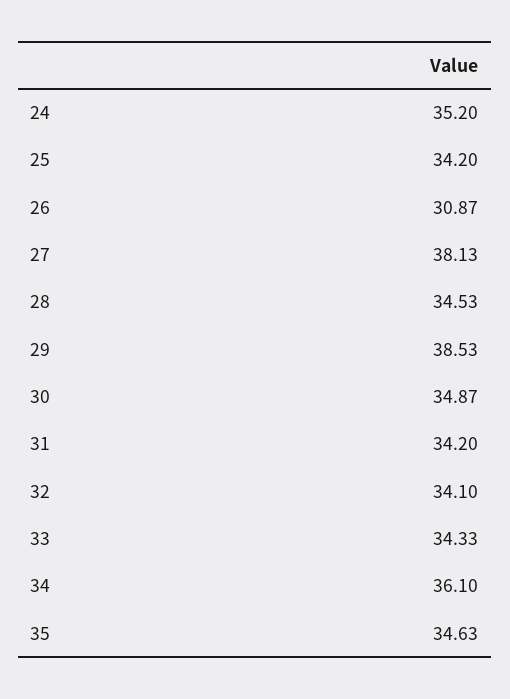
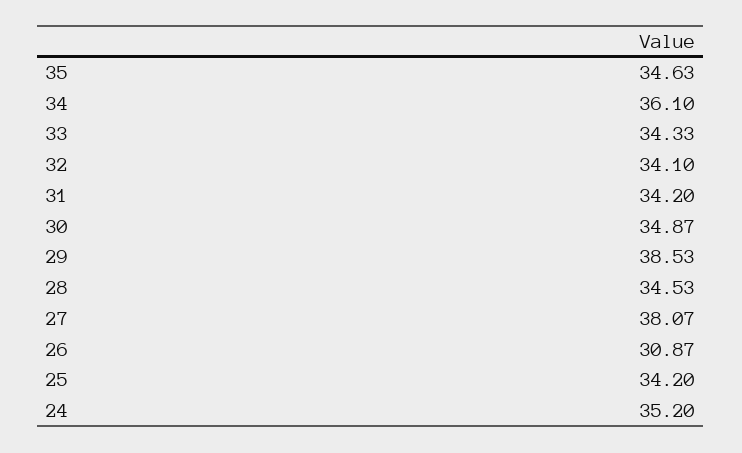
  {
    "24": 35.2,
    "25": 34.2,
    "26": 30.87,
-   "27": 38.13,
+   "27": 38.07,
    "28": 34.53,
    "29": 38.53,
    "30": 34.87,
    "31": 34.2,
    "32": 34.1,
    "33": 34.33,
    "34": 36.1,
    "35": 34.63
  }

